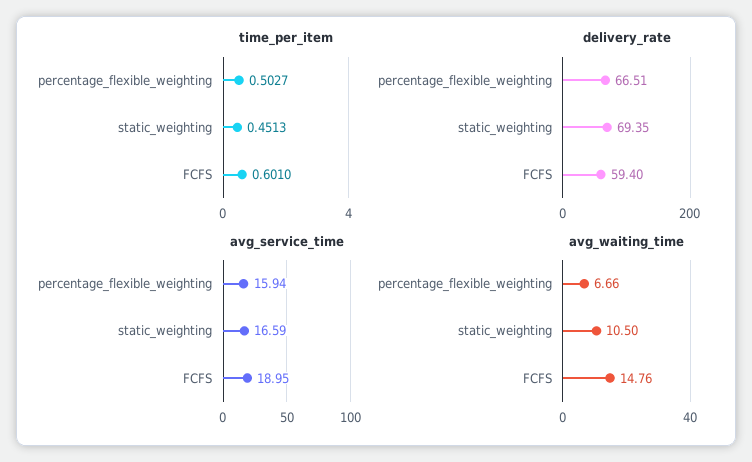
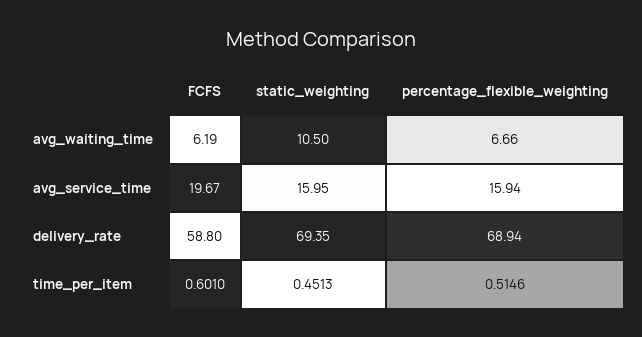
  {
    "time_per_item": {
-     "percentage_flexible_weighting": 0.5027,
+     "percentage_flexible_weighting": 0.5146,
      "static_weighting": 0.4513,
      "FCFS": 0.601
    },
    "delivery_rate": {
-     "percentage_flexible_weighting": 66.51,
+     "percentage_flexible_weighting": 68.94,
      "static_weighting": 69.35,
-     "FCFS": 59.4
+     "FCFS": 58.8
    },
    "avg_service_time": {
      "percentage_flexible_weighting": 15.94,
-     "static_weighting": 16.59,
+     "static_weighting": 15.95,
-     "FCFS": 18.95
+     "FCFS": 19.67
    },
    "avg_waiting_time": {
      "percentage_flexible_weighting": 6.66,
      "static_weighting": 10.5,
-     "FCFS": 14.76
+     "FCFS": 6.19
    }
  }

